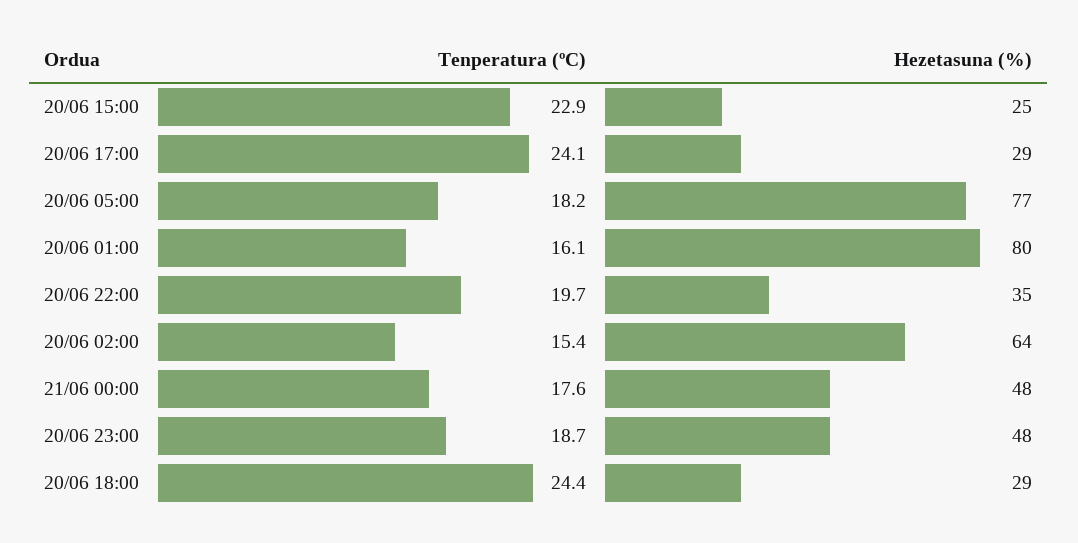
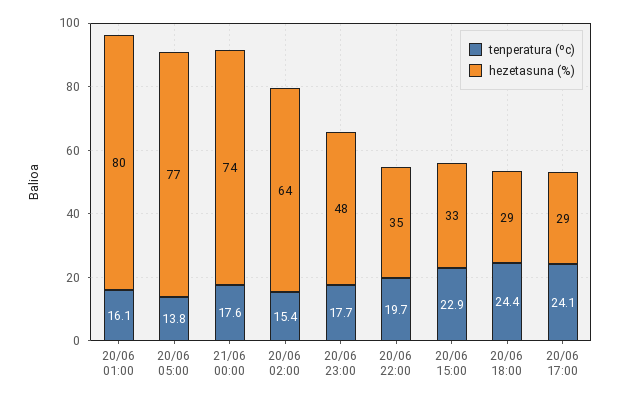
  {
    "Tenperatura (ºC)": {
      "20/06 15:00": 22.9,
      "20/06 17:00": 24.1,
-     "20/06 05:00": 18.2,
+     "20/06 05:00": 13.8,
      "20/06 01:00": 16.1,
      "20/06 22:00": 19.7,
      "20/06 02:00": 15.4,
      "21/06 00:00": 17.6,
-     "20/06 23:00": 18.7,
+     "20/06 23:00": 17.7,
      "20/06 18:00": 24.4
    },
    "Hezetasuna (%)": {
-     "20/06 15:00": 25,
+     "20/06 15:00": 33,
      "20/06 17:00": 29,
      "20/06 05:00": 77,
      "20/06 01:00": 80,
      "20/06 22:00": 35,
      "20/06 02:00": 64,
-     "21/06 00:00": 48,
+     "21/06 00:00": 74,
      "20/06 23:00": 48,
      "20/06 18:00": 29
    }
  }

